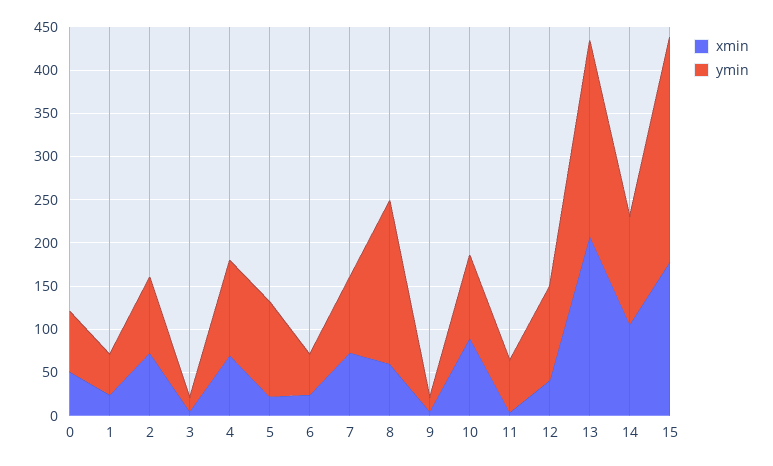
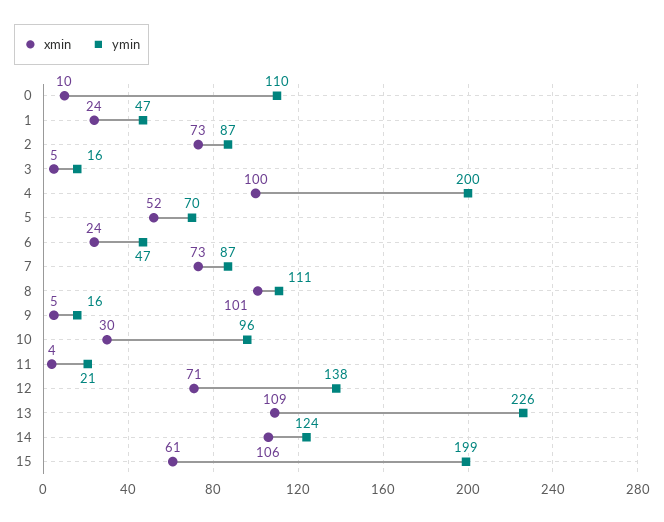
  {
    "xmin": {
-     "0": 50,
+     "0": 10,
      "1": 24,
      "2": 73,
      "3": 5,
-     "4": 70,
+     "4": 100,
-     "5": 20,
+     "5": 52,
      "6": 24,
      "7": 73,
-     "8": 60,
+     "8": 101,
      "9": 5,
-     "10": 90,
+     "10": 30,
      "11": 4,
-     "12": 40,
+     "12": 71,
-     "13": 210,
+     "13": 109,
      "14": 106,
-     "15": 180
+     "15": 61
    },
    "ymin": {
-     "0": 70,
+     "0": 110,
      "1": 47,
      "2": 87,
      "3": 16,
-     "4": 110,
+     "4": 200,
-     "5": 110,
+     "5": 70,
      "6": 47,
      "7": 87,
-     "8": 190,
+     "8": 111,
      "9": 16,
      "10": 96,
-     "11": 60,
+     "11": 21,
-     "12": 110,
+     "12": 138,
      "13": 226,
      "14": 124,
-     "15": 260
+     "15": 199
    }
  }

